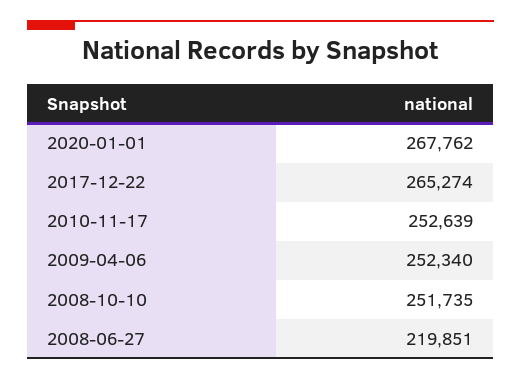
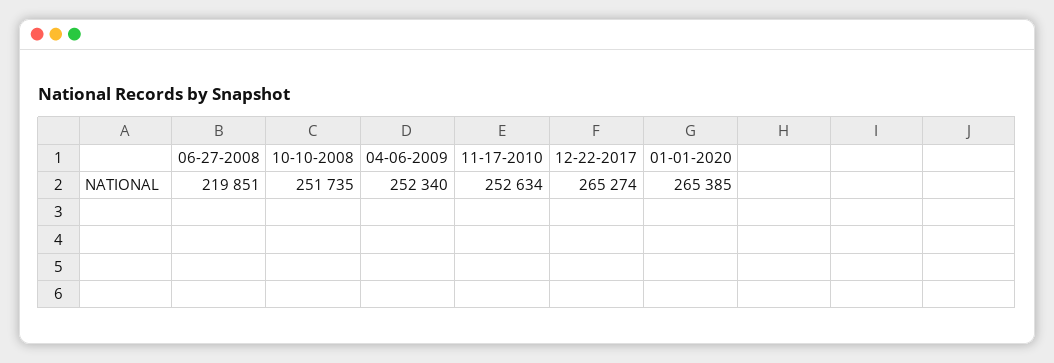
  {
-   "2020-01-01": 267762,
+   "2020-01-01": 265385,
    "2017-12-22": 265274,
-   "2010-11-17": 252639,
+   "2010-11-17": 252634,
    "2009-04-06": 252340,
    "2008-10-10": 251735,
    "2008-06-27": 219851
  }

